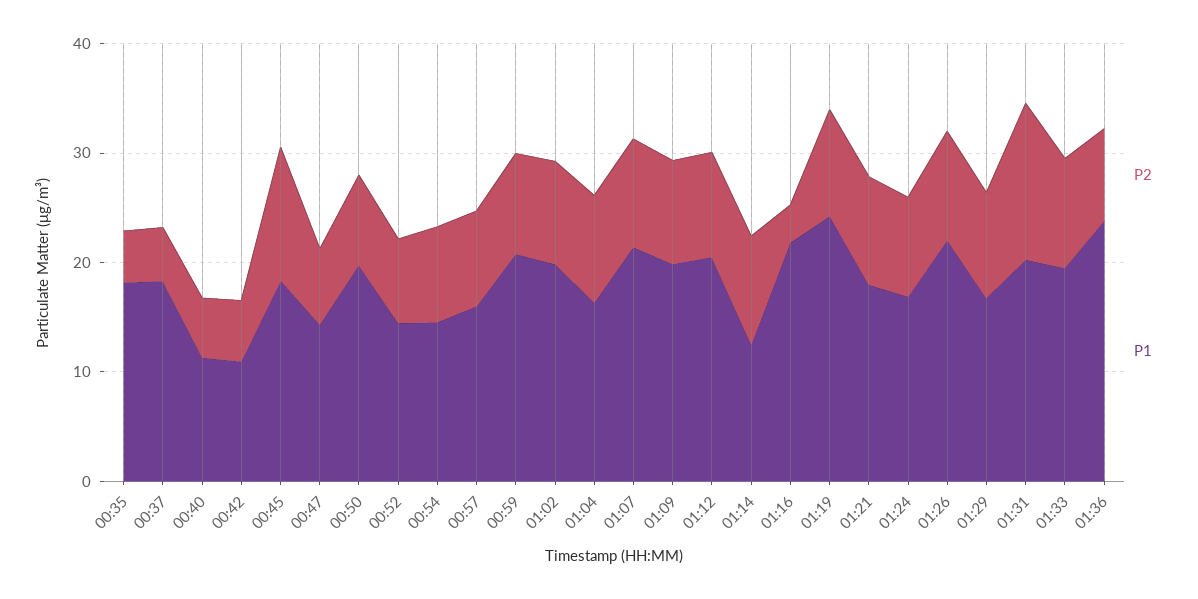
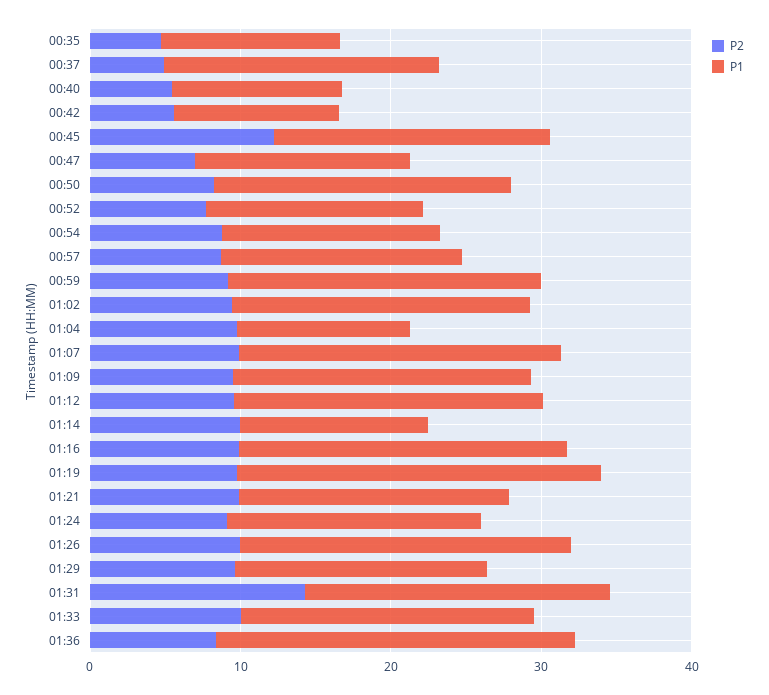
  {
    "P2": {
      "00:35": 4,
      "00:37": 4,
      "00:40": 6,
      "00:42": 6,
      "00:45": 12,
      "00:47": 6,
      "00:50": 8,
      "00:52": 8,
      "00:54": 8,
      "00:57": 8,
      "00:59": 10,
      "01:02": 10,
      "01:04": 10,
      "01:07": 10,
      "01:09": 10,
      "01:12": 10,
      "01:14": 10,
-     "01:16": 4,
+     "01:16": 10,
      "01:19": 10,
      "01:21": 10,
      "01:24": 10,
      "01:26": 10,
      "01:29": 10,
      "01:31": 14,
      "01:33": 10,
      "01:36": 8
    },
    "P1": {
-     "00:35": 18,
+     "00:35": 12,
      "00:37": 18,
      "00:40": 12,
      "00:42": 10,
      "00:45": 18,
      "00:47": 14,
      "00:50": 20,
      "00:52": 14,
      "00:54": 14,
      "00:57": 16,
      "00:59": 20,
      "01:02": 20,
-     "01:04": 16,
+     "01:04": 12,
      "01:07": 22,
      "01:09": 20,
      "01:12": 20,
      "01:14": 12,
      "01:16": 22,
      "01:19": 24,
      "01:21": 18,
      "01:24": 16,
      "01:26": 22,
      "01:29": 16,
      "01:31": 20,
      "01:33": 20,
      "01:36": 24
    }
  }

